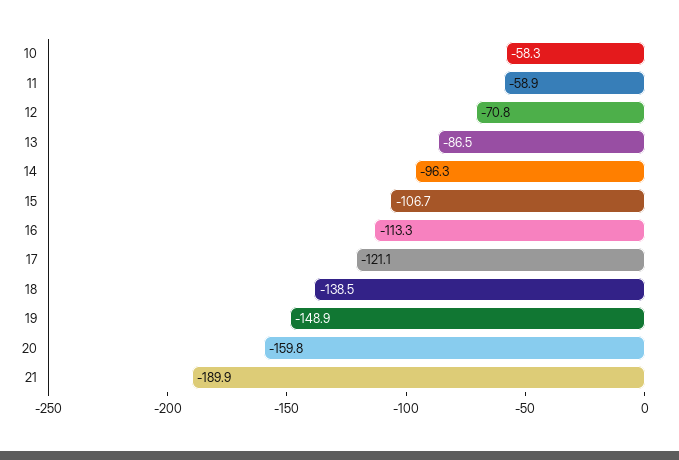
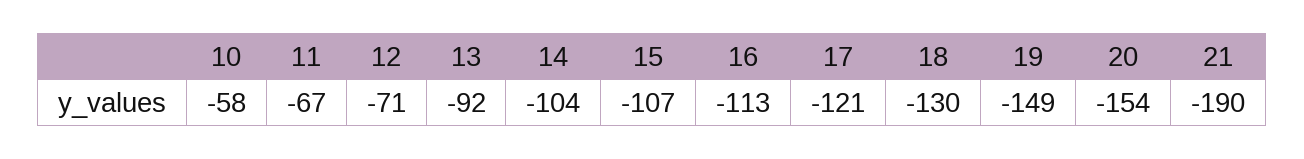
  {
    "10": -58.3,
-   "11": -58.9,
+   "11": -67,
    "12": -70.8,
-   "13": -86.5,
+   "13": -92,
-   "14": -96.3,
+   "14": -104,
    "15": -106.7,
    "16": -113.3,
    "17": -121.1,
-   "18": -138.5,
+   "18": -130,
    "19": -148.9,
-   "20": -159.8,
+   "20": -154,
    "21": -189.9
  }

